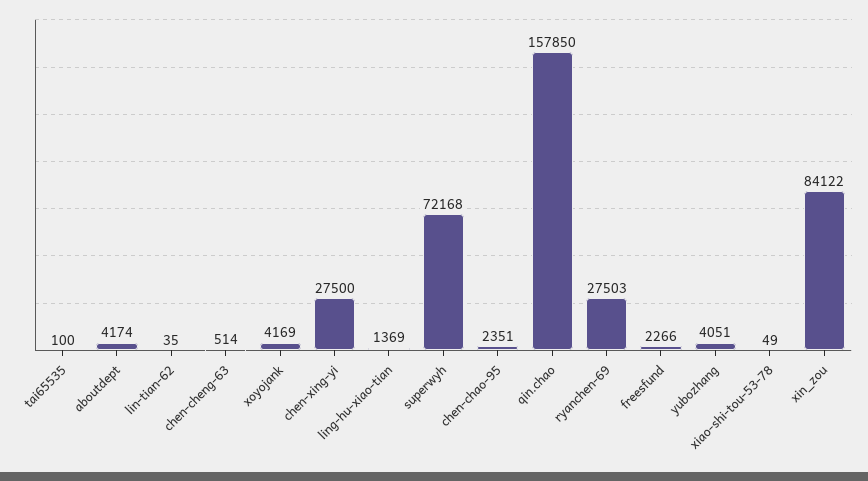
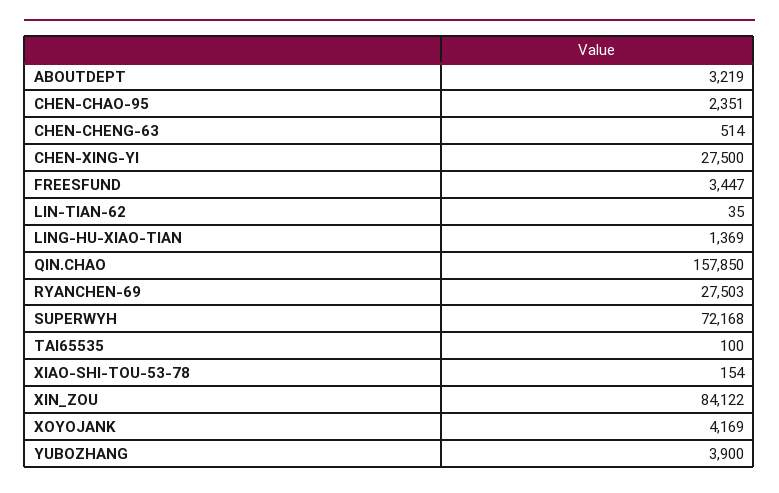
  {
    "tai65535": 100,
-   "aboutdept": 4174,
+   "aboutdept": 3219,
    "lin-tian-62": 35,
    "chen-cheng-63": 514,
    "xoyojank": 4169,
    "chen-xing-yi": 27500,
    "ling-hu-xiao-tian": 1369,
    "superwyh": 72168,
    "chen-chao-95": 2351,
    "qin.chao": 157850,
    "ryanchen-69": 27503,
-   "freesfund": 2266,
+   "freesfund": 3447,
-   "yubozhang": 4051,
+   "yubozhang": 3900,
-   "xiao-shi-tou-53-78": 49,
+   "xiao-shi-tou-53-78": 154,
    "xin_zou": 84122
  }

